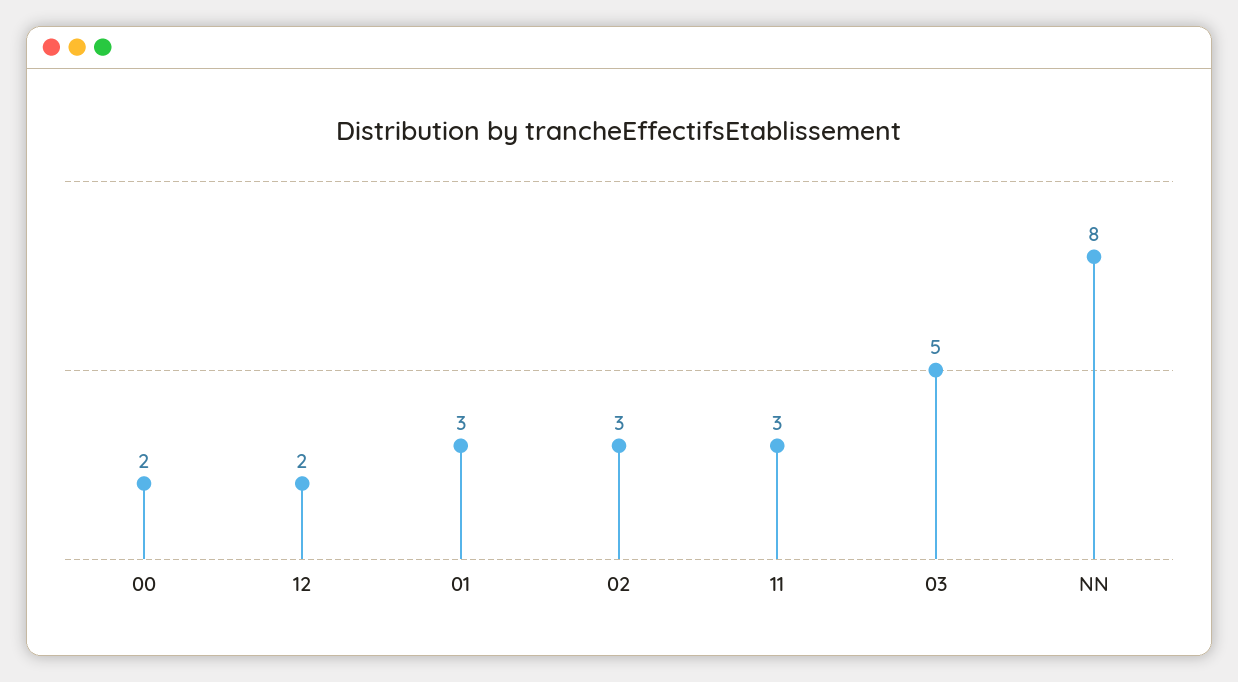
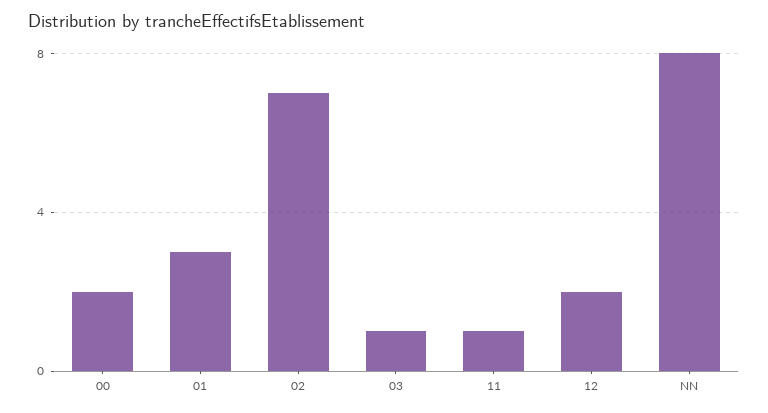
  {
    "00": 2,
    "12": 2,
    "01": 3,
-   "02": 3,
+   "02": 7,
-   "11": 3,
+   "11": 1,
-   "03": 5,
+   "03": 1,
    "NN": 8
  }

